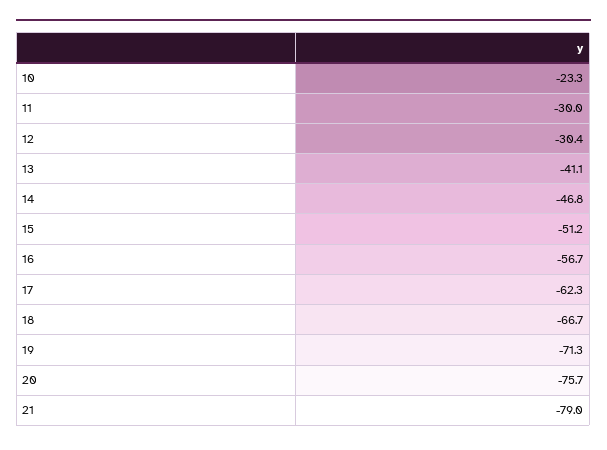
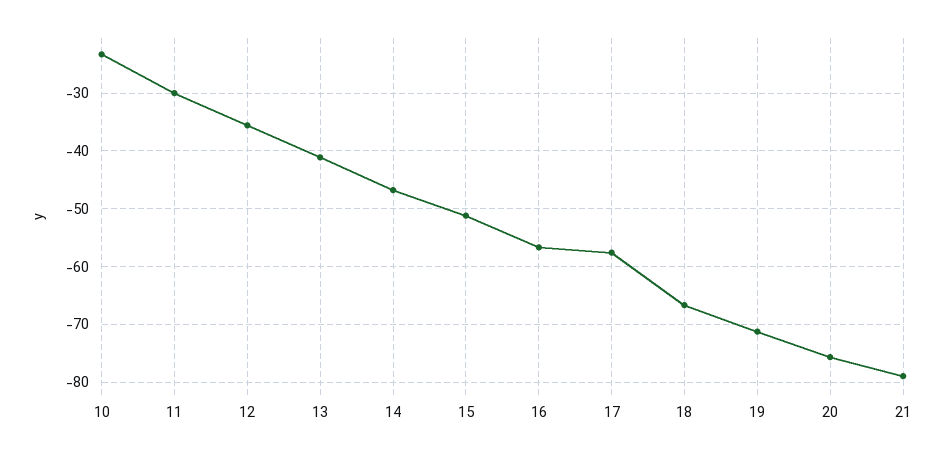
  {
    "10": -23.3,
    "11": -30,
-   "12": -30.4,
+   "12": -36,
    "13": -41.1,
    "14": -46.8,
    "15": -51.2,
    "16": -56.7,
-   "17": -62.3,
+   "17": -58,
    "18": -66.7,
    "19": -71.3,
    "20": -75.7,
    "21": -79
  }

